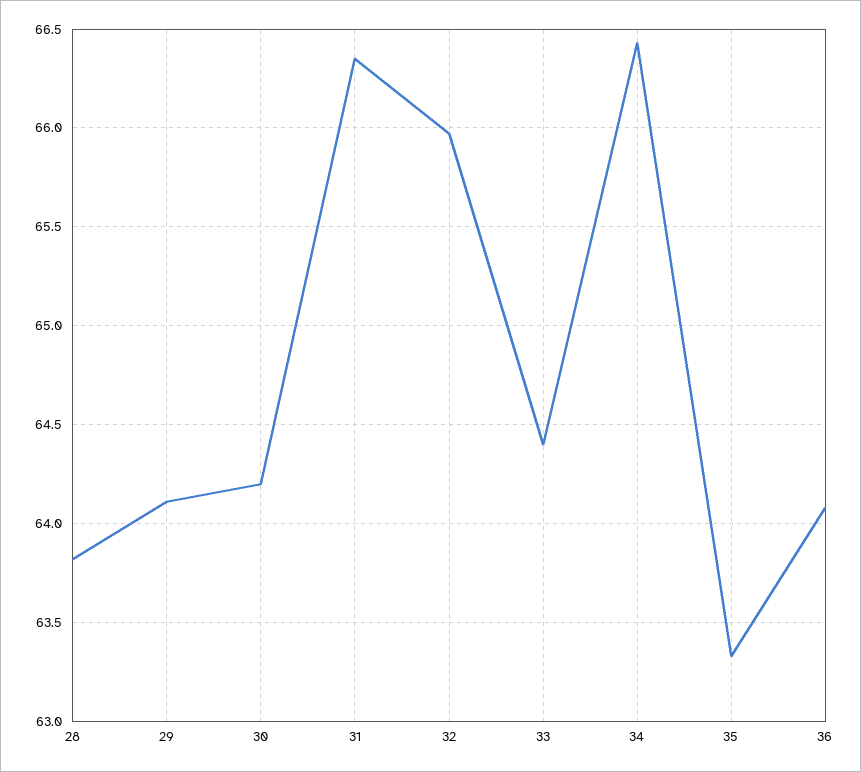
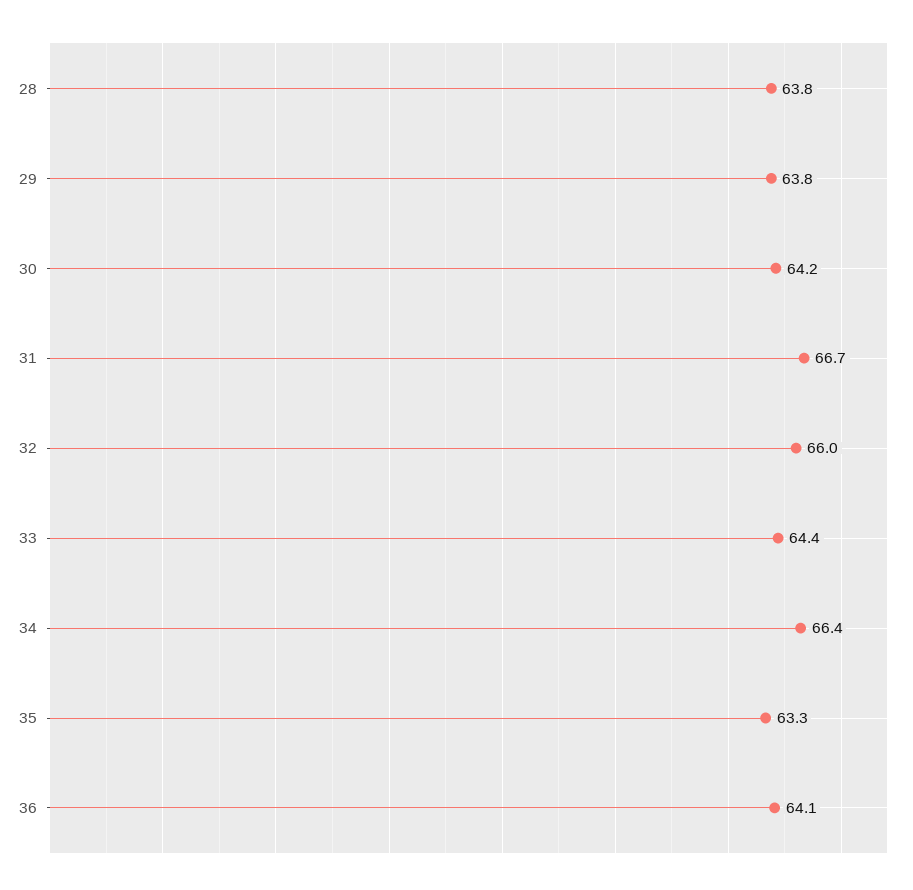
  {
    "28": 63.8,
-   "29": 64.1,
+   "29": 63.8,
    "30": 64.2,
-   "31": 66.35,
+   "31": 66.7,
    "32": 66,
    "33": 64.4,
    "34": 66.4,
    "35": 63.3,
    "36": 64.1
  }

